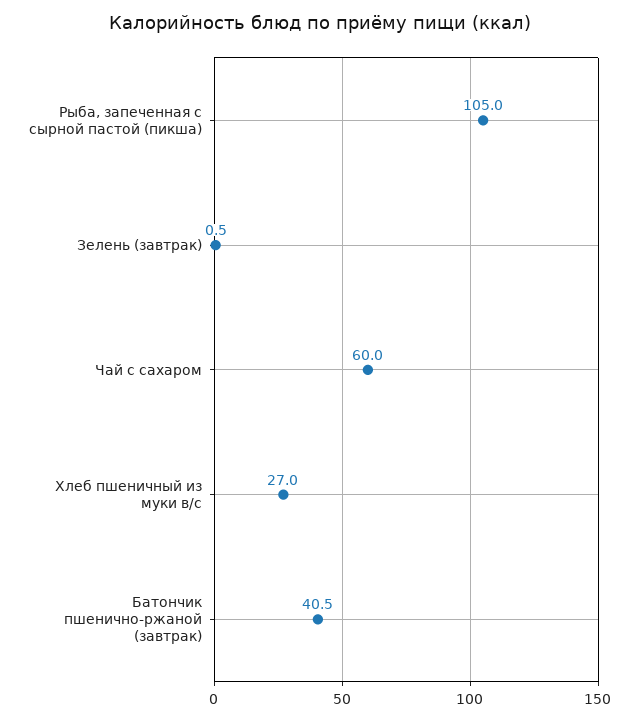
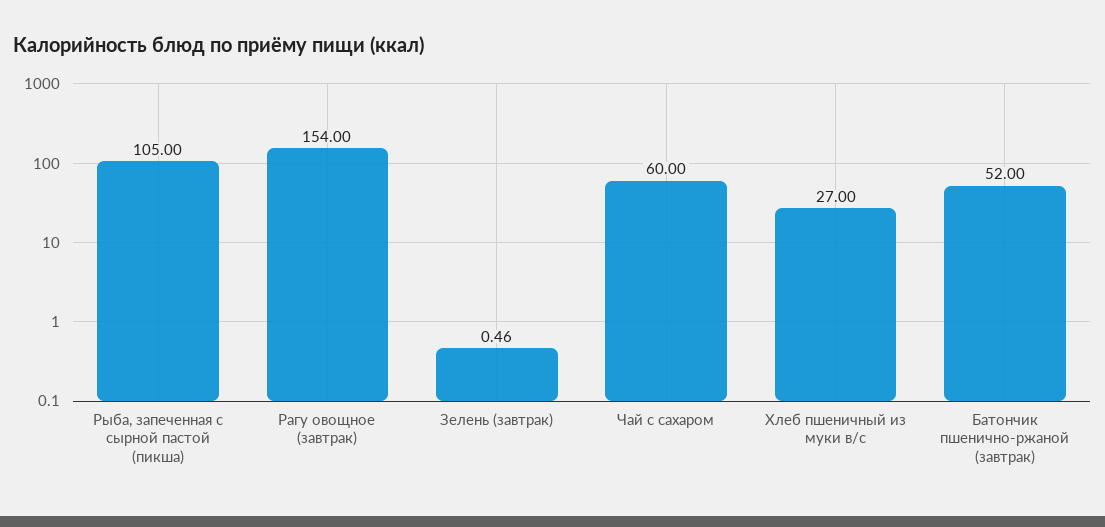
  {
    "Рыба, запеченная с сырной пастой (пикша)": 105,
    "Зелень (завтрак)": 0.46,
    "Чай с сахаром": 60,
    "Хлеб пшеничный из муки в/с": 27,
-   "Батончик пшенично-ржаной (завтрак)": 40.5
+   "Батончик пшенично-ржаной (завтрак)": 52,
+   "Рагу овощное (завтрак)": 154
  }

